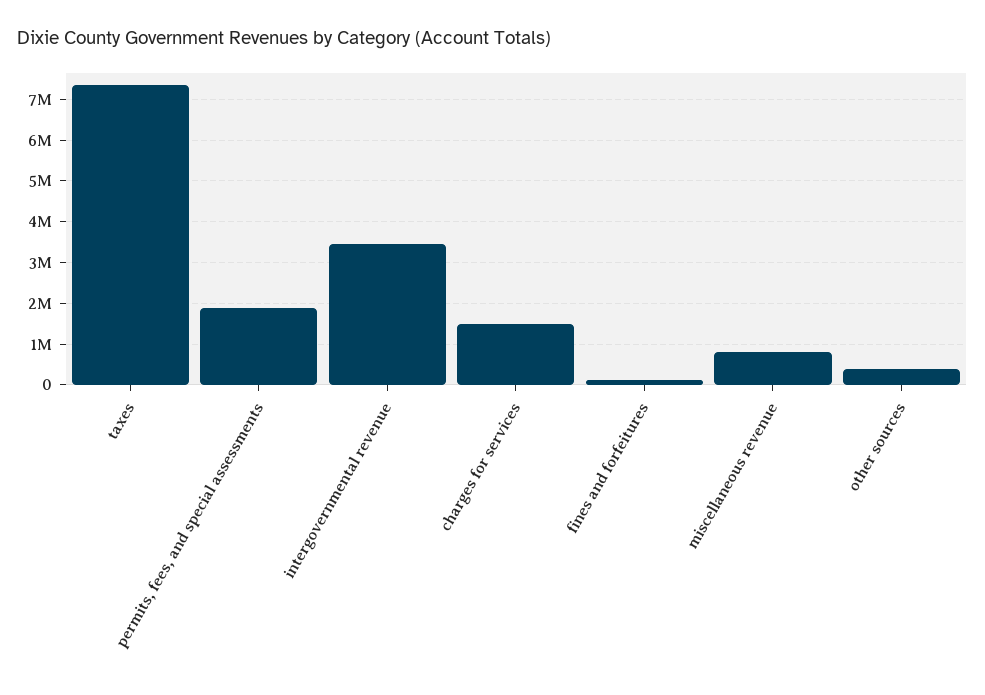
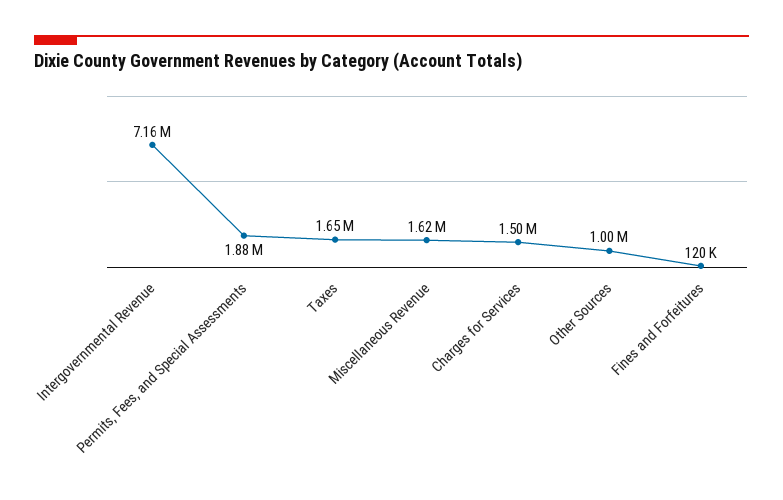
  {
-   "taxes": 7400000,
+   "taxes": 1650000,
    "permits, fees, and special assessments": 1880000,
-   "intergovernmental revenue": 3400000,
+   "intergovernmental revenue": 7160000,
    "charges for services": 1500000,
    "fines and forfeitures": 120000,
-   "miscellaneous revenue": 800000,
+   "miscellaneous revenue": 1620000,
-   "other sources": 400000
+   "other sources": 1000000
  }

